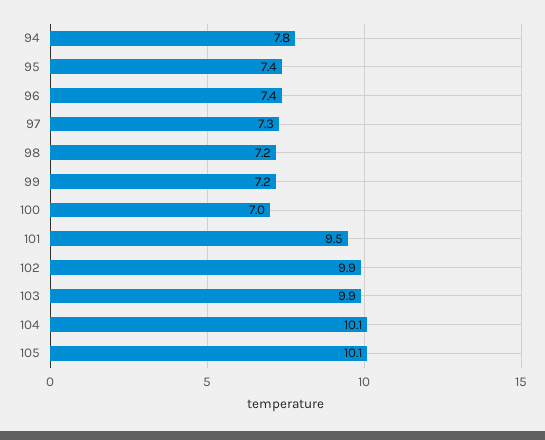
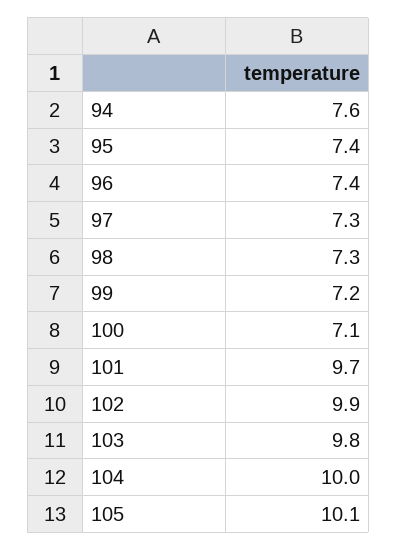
  {
-   "94": 7.8,
+   "94": 7.6,
    "95": 7.4,
    "96": 7.4,
    "97": 7.3,
-   "98": 7.2,
+   "98": 7.3,
    "99": 7.2,
-   "100": 7,
+   "100": 7.1,
-   "101": 9.5,
+   "101": 9.7,
    "102": 9.9,
-   "103": 9.9,
+   "103": 9.8,
-   "104": 10.1,
+   "104": 10,
    "105": 10.1
  }

